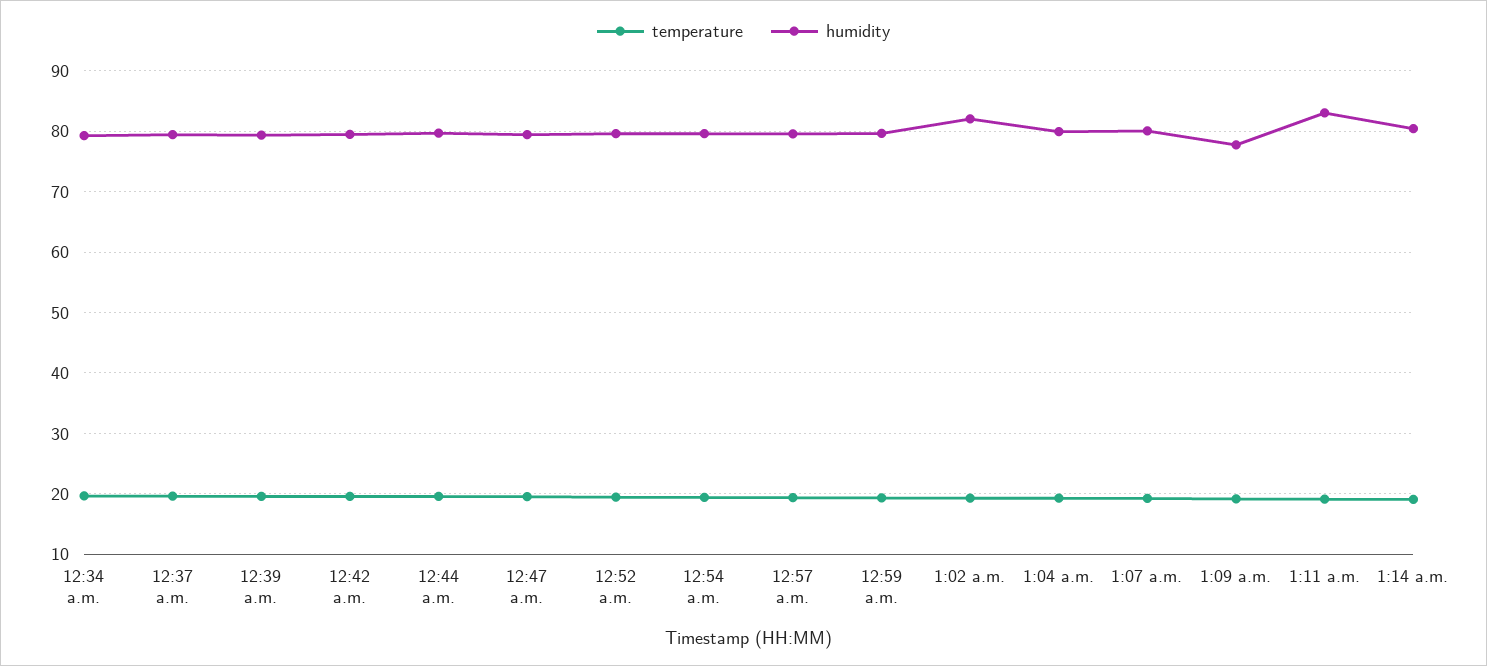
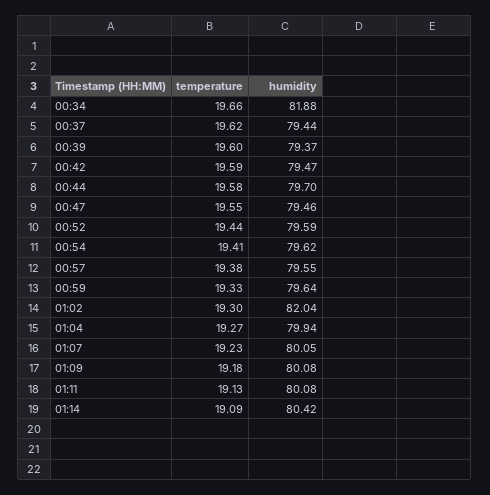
  {
    "temperature": {
      "12:34 a.m.": 19.66,
      "12:37 a.m.": 19.62,
      "12:39 a.m.": 19.6,
      "12:42 a.m.": 19.59,
      "12:44 a.m.": 19.58,
      "12:47 a.m.": 19.55,
      "12:52 a.m.": 19.44,
      "12:54 a.m.": 19.41,
      "12:57 a.m.": 19.38,
      "12:59 a.m.": 19.33,
      "1:02 a.m.": 19.3,
      "1:04 a.m.": 19.27,
      "1:07 a.m.": 19.23,
      "1:09 a.m.": 19.18,
      "1:11 a.m.": 19.13,
      "1:14 a.m.": 19.09
    },
    "humidity": {
-     "12:34 a.m.": 79,
+     "12:34 a.m.": 81.88,
      "12:37 a.m.": 79.44,
      "12:39 a.m.": 79.37,
      "12:42 a.m.": 79.47,
      "12:44 a.m.": 79.7,
      "12:47 a.m.": 79.46,
      "12:52 a.m.": 79.59,
      "12:54 a.m.": 79.62,
      "12:57 a.m.": 79.55,
      "12:59 a.m.": 79.64,
      "1:02 a.m.": 82.04,
      "1:04 a.m.": 79.94,
      "1:07 a.m.": 80.05,
-     "1:09 a.m.": 78,
+     "1:09 a.m.": 80.08,
-     "1:11 a.m.": 83,
+     "1:11 a.m.": 80.08,
      "1:14 a.m.": 80.42
    }
  }

